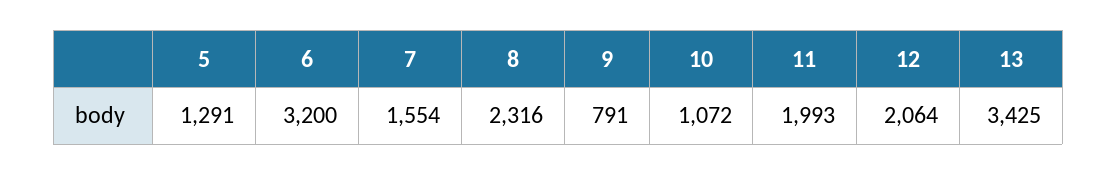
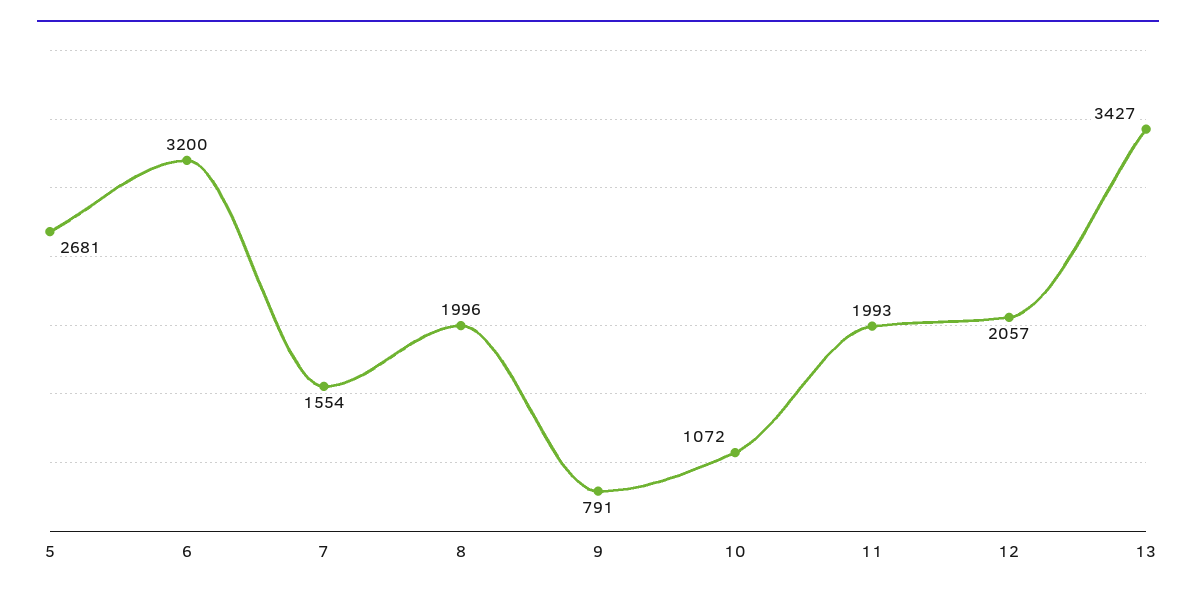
  {
-   "5": 1291,
+   "5": 2681,
    "6": 3200,
    "7": 1554,
-   "8": 2316,
+   "8": 1996,
    "9": 791,
    "10": 1072,
    "11": 1993,
-   "12": 2064,
+   "12": 2057,
-   "13": 3425
+   "13": 3427
  }

